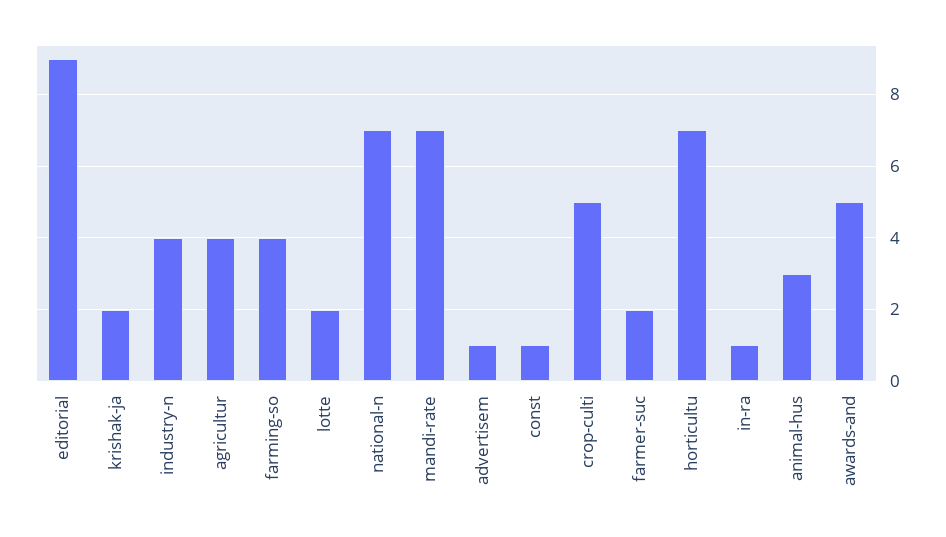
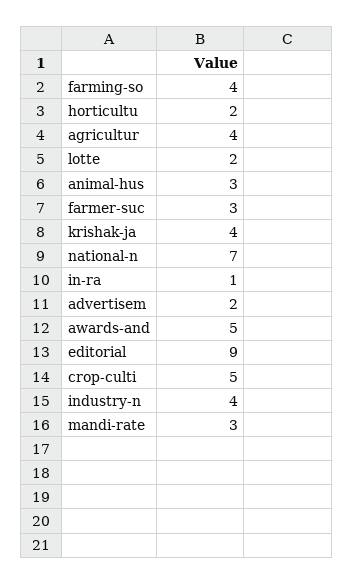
  {
    "editorial": 9,
-   "krishak-ja": 2,
+   "krishak-ja": 4,
    "industry-n": 4,
    "agricultur": 4,
    "farming-so": 4,
    "lotte": 2,
    "national-n": 7,
-   "mandi-rate": 7,
+   "mandi-rate": 3,
-   "advertisem": 1,
+   "advertisem": 2,
-   "const": 1,
    "crop-culti": 5,
-   "farmer-suc": 2,
+   "farmer-suc": 3,
-   "horticultu": 7,
+   "horticultu": 2,
    "in-ra": 1,
    "animal-hus": 3,
    "awards-and": 5
  }

